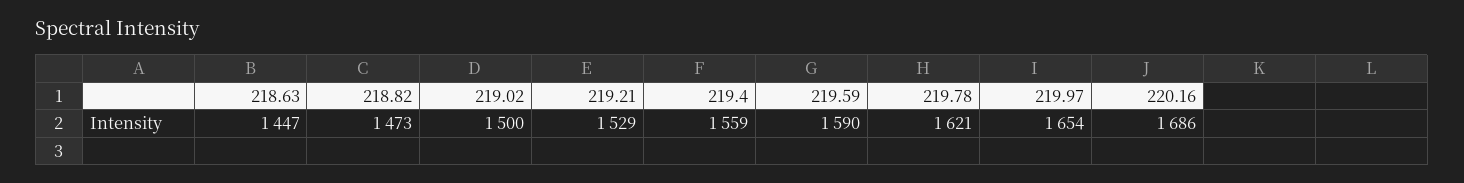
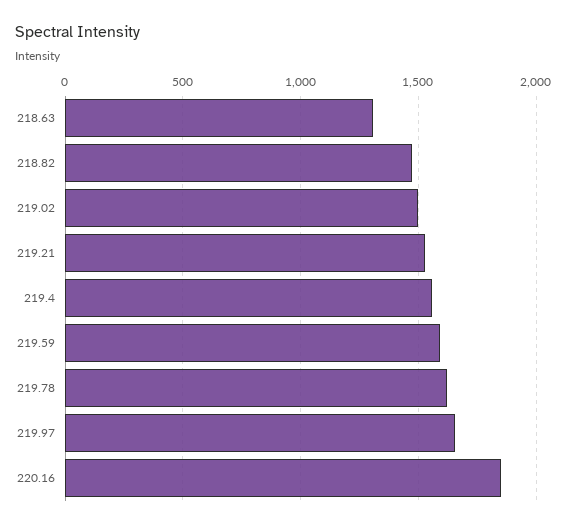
  {
-   "218.63": 1447,
+   "218.63": 1300,
    "218.82": 1473,
    "219.02": 1500,
    "219.21": 1529,
    "219.4": 1559,
    "219.59": 1590,
    "219.78": 1621,
    "219.97": 1654,
-   "220.16": 1686
+   "220.16": 1850
  }

